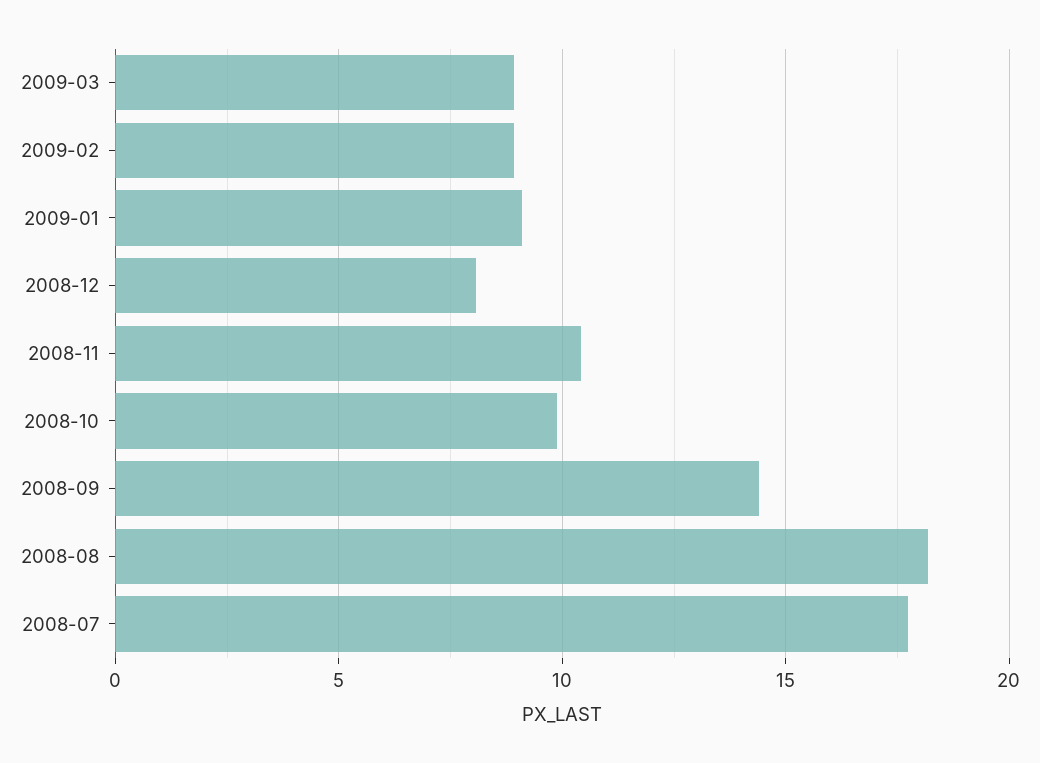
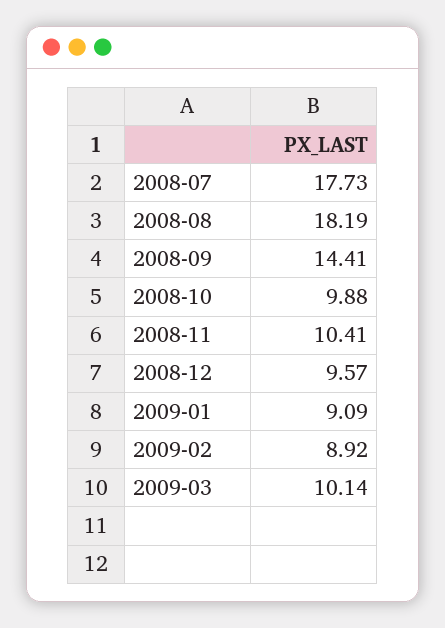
  {
-   "2009-03": 9,
+   "2009-03": 10.14,
    "2009-02": 8.92,
    "2009-01": 9.09,
-   "2008-12": 8,
+   "2008-12": 9.57,
    "2008-11": 10.41,
    "2008-10": 9.88,
    "2008-09": 14.41,
    "2008-08": 18.19,
    "2008-07": 17.73
  }

